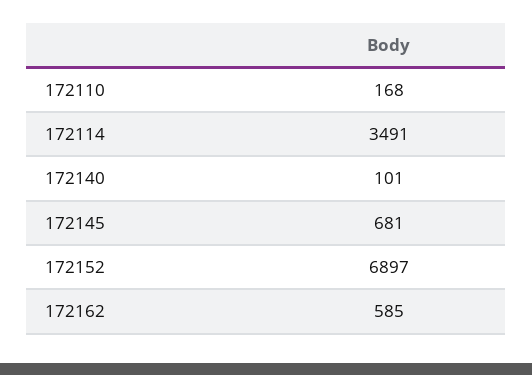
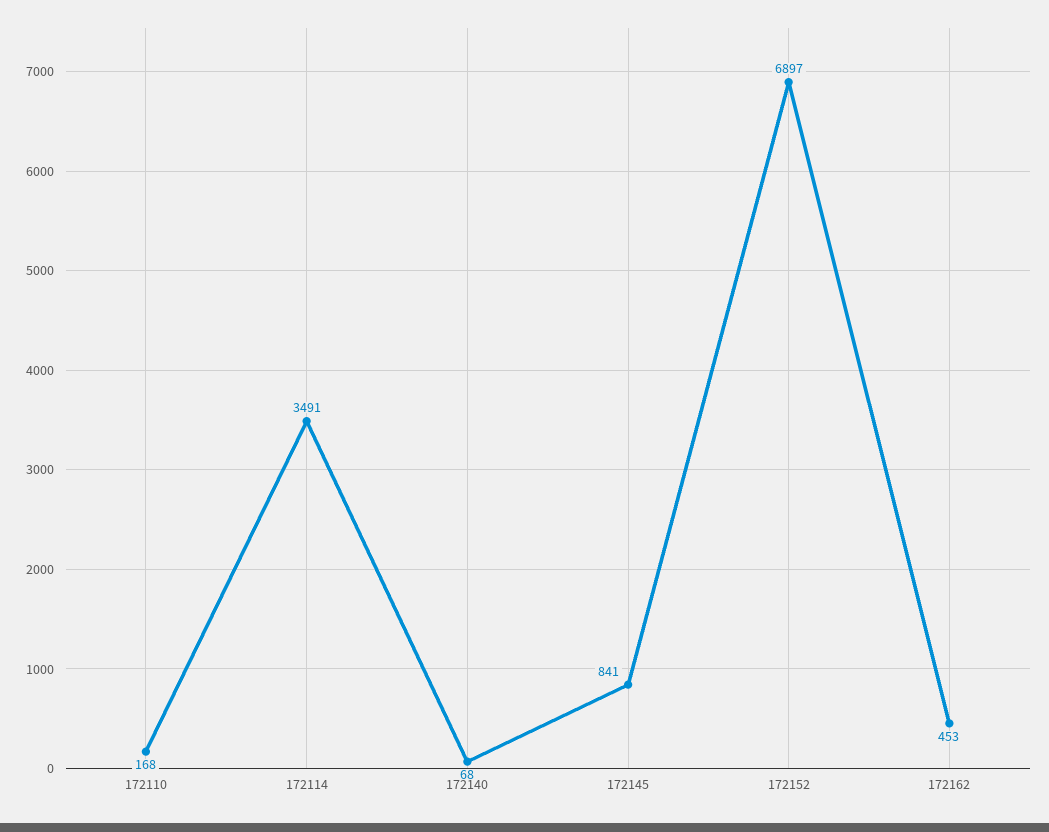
  {
    "172110": 168,
    "172114": 3491,
-   "172140": 101,
+   "172140": 68,
-   "172145": 681,
+   "172145": 841,
    "172152": 6897,
-   "172162": 585
+   "172162": 453
  }

